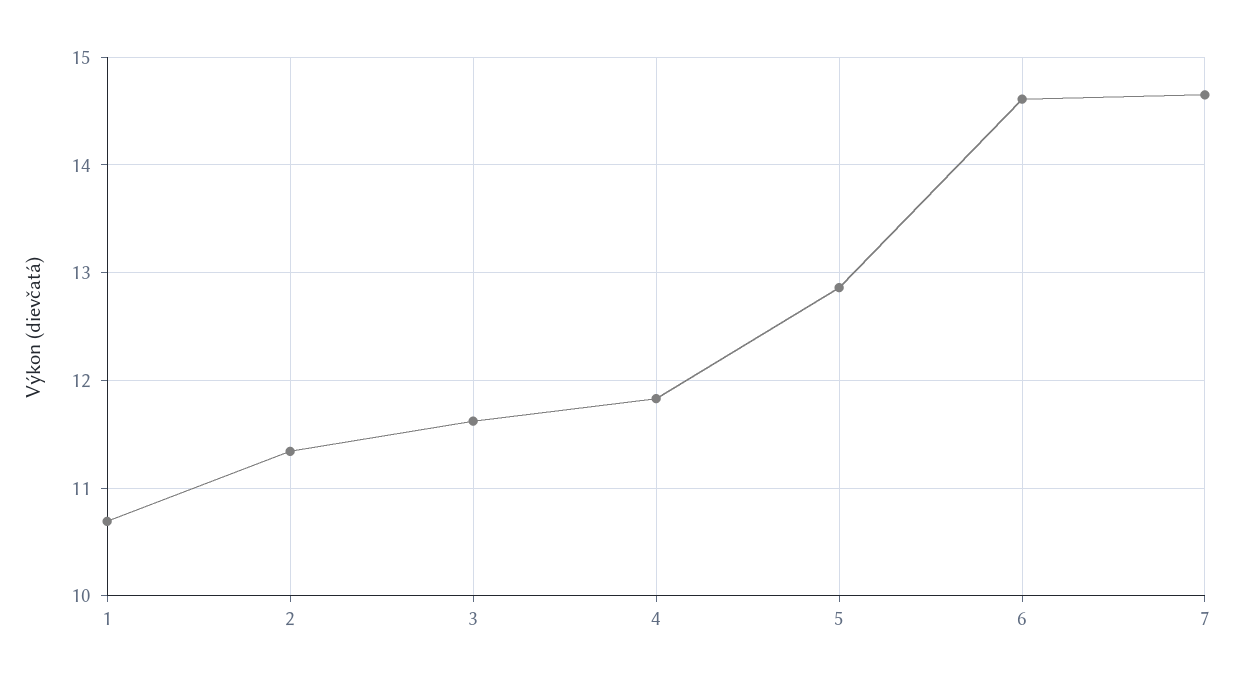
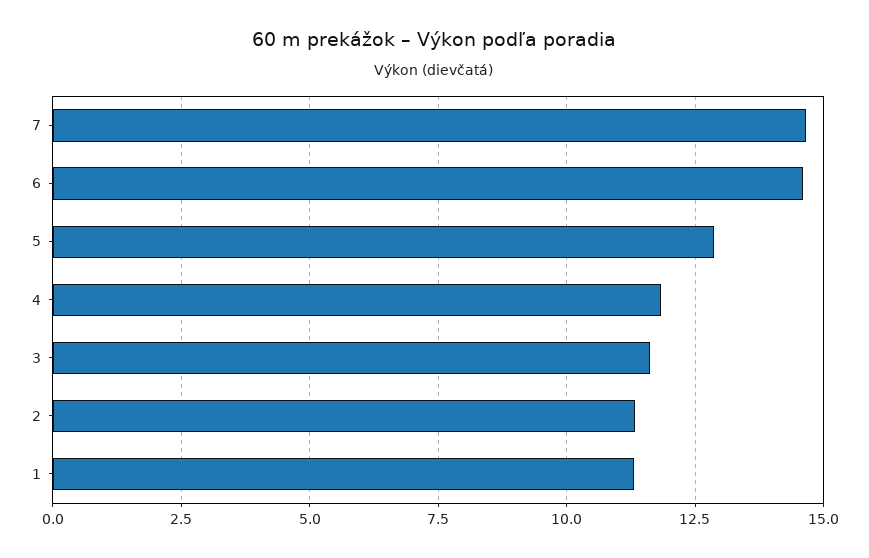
  {
-   "1": 10.7,
+   "1": 11.25,
    "2": 11.3,
    "3": 11.6,
    "4": 11.8,
    "5": 12.9,
    "6": 14.6,
    "7": 14.7
  }

